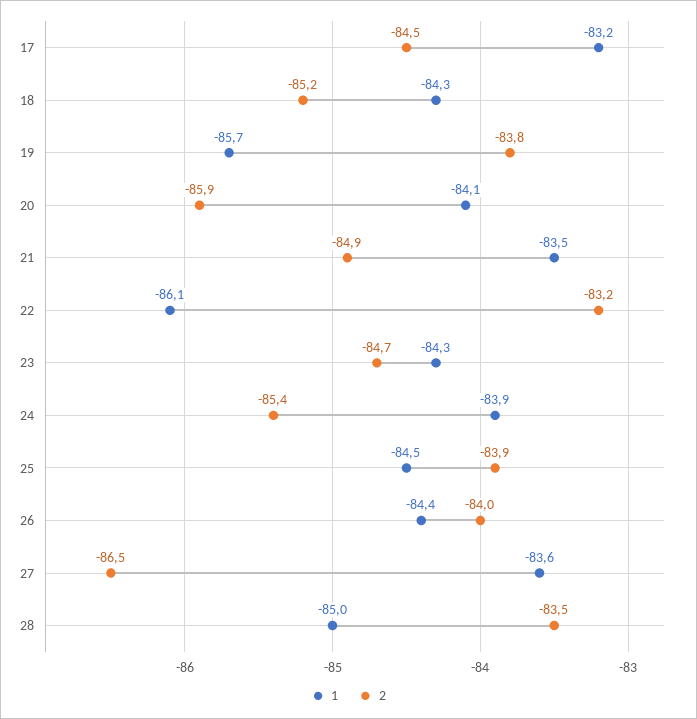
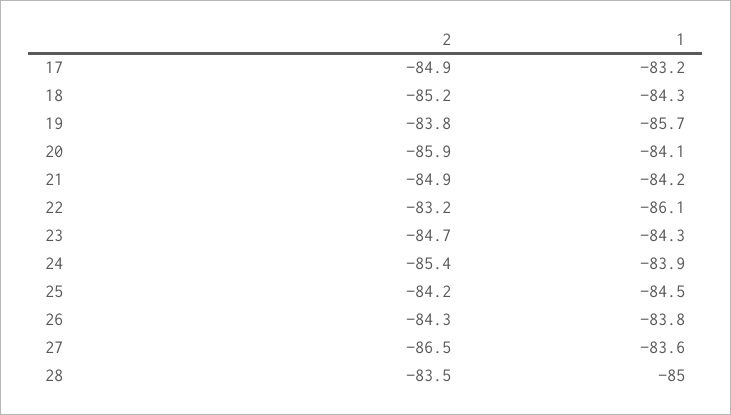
  {
    "1": {
      "17": -83.2,
      "18": -84.3,
      "19": -85.7,
      "20": -84.1,
-     "21": -83.5,
+     "21": -84.2,
      "22": -86.1,
      "23": -84.3,
      "24": -83.9,
      "25": -84.5,
-     "26": -84.4,
+     "26": -83.8,
      "27": -83.6,
      "28": -85
    },
    "2": {
-     "17": -84.5,
+     "17": -84.9,
      "18": -85.2,
      "19": -83.8,
      "20": -85.9,
      "21": -84.9,
      "22": -83.2,
      "23": -84.7,
      "24": -85.4,
-     "25": -83.9,
+     "25": -84.2,
-     "26": -84,
+     "26": -84.3,
      "27": -86.5,
      "28": -83.5
    }
  }

